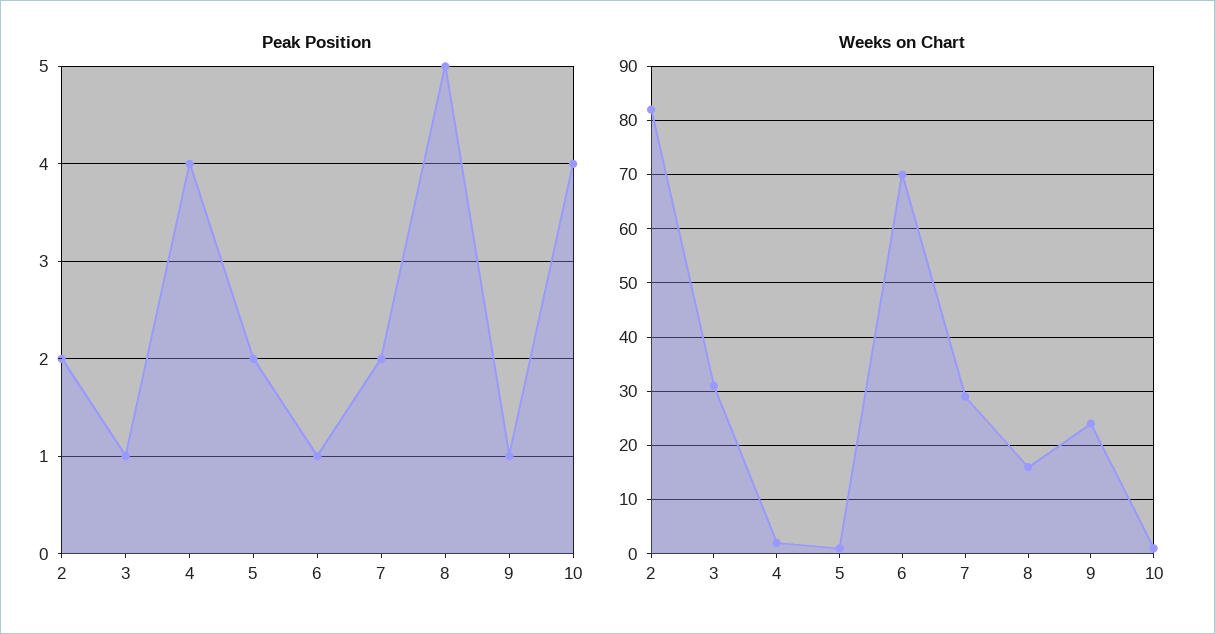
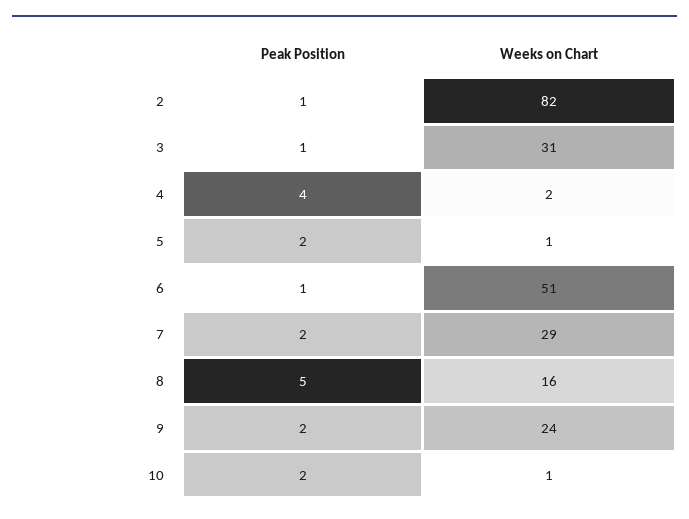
  {
    "Peak Position": {
-     "2": 2,
+     "2": 1,
      "3": 1,
      "4": 4,
      "5": 2,
      "6": 1,
      "7": 2,
      "8": 5,
-     "9": 1,
+     "9": 2,
-     "10": 4
+     "10": 2
    },
    "Weeks on Chart": {
      "2": 82,
      "3": 31,
      "4": 2,
      "5": 1,
-     "6": 70,
+     "6": 51,
      "7": 29,
      "8": 16,
      "9": 24,
      "10": 1
    }
  }

